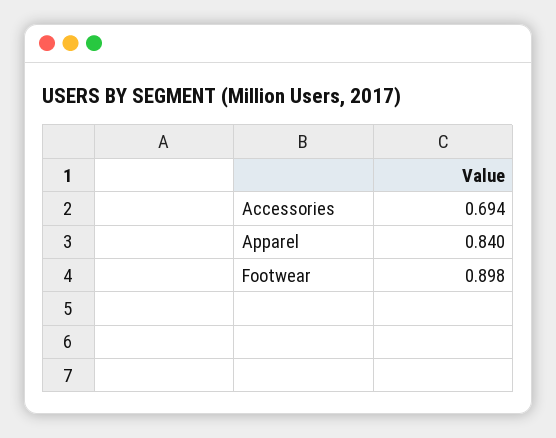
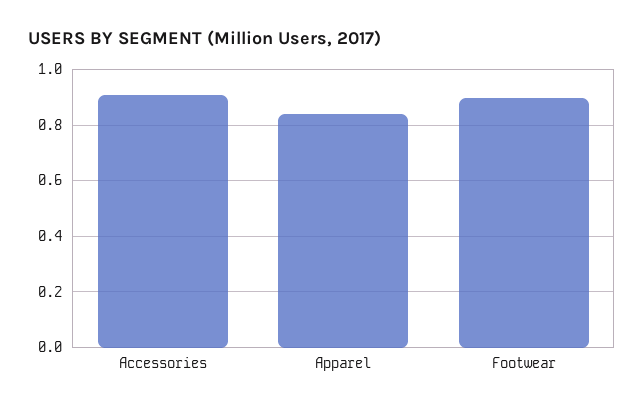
  {
-   "Accessories": 0.694,
+   "Accessories": 0.9,
    "Apparel": 0.84,
    "Footwear": 0.898
  }

